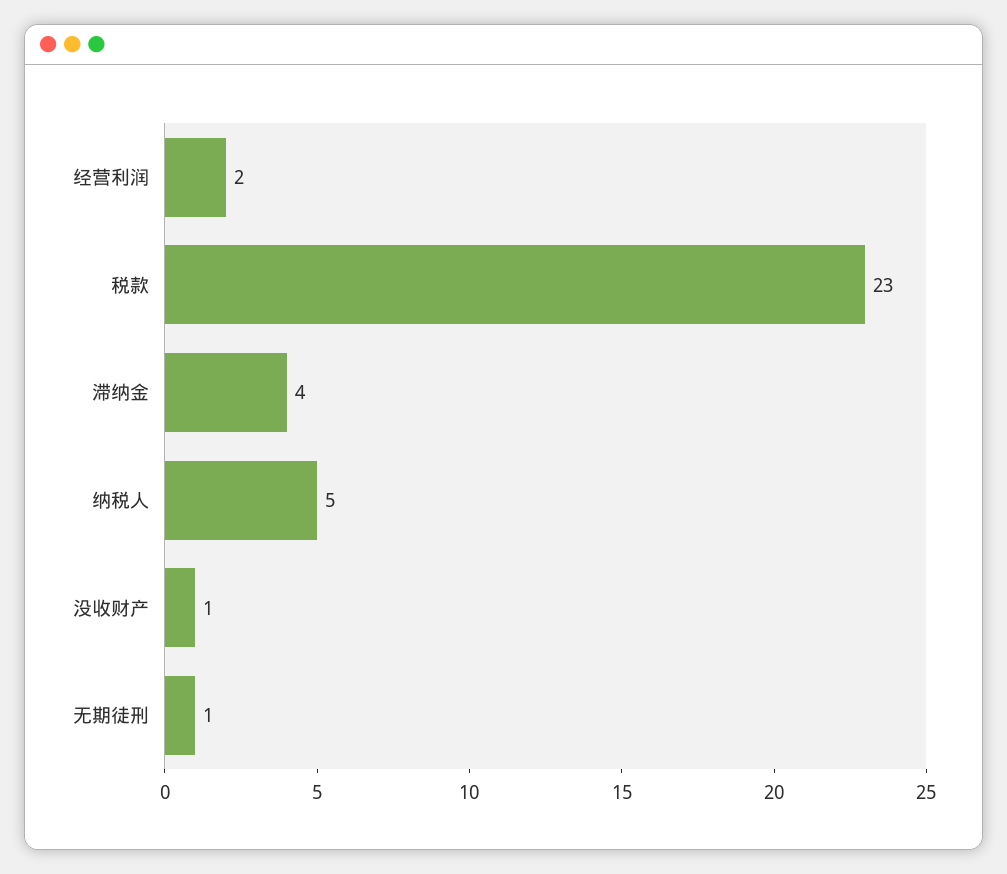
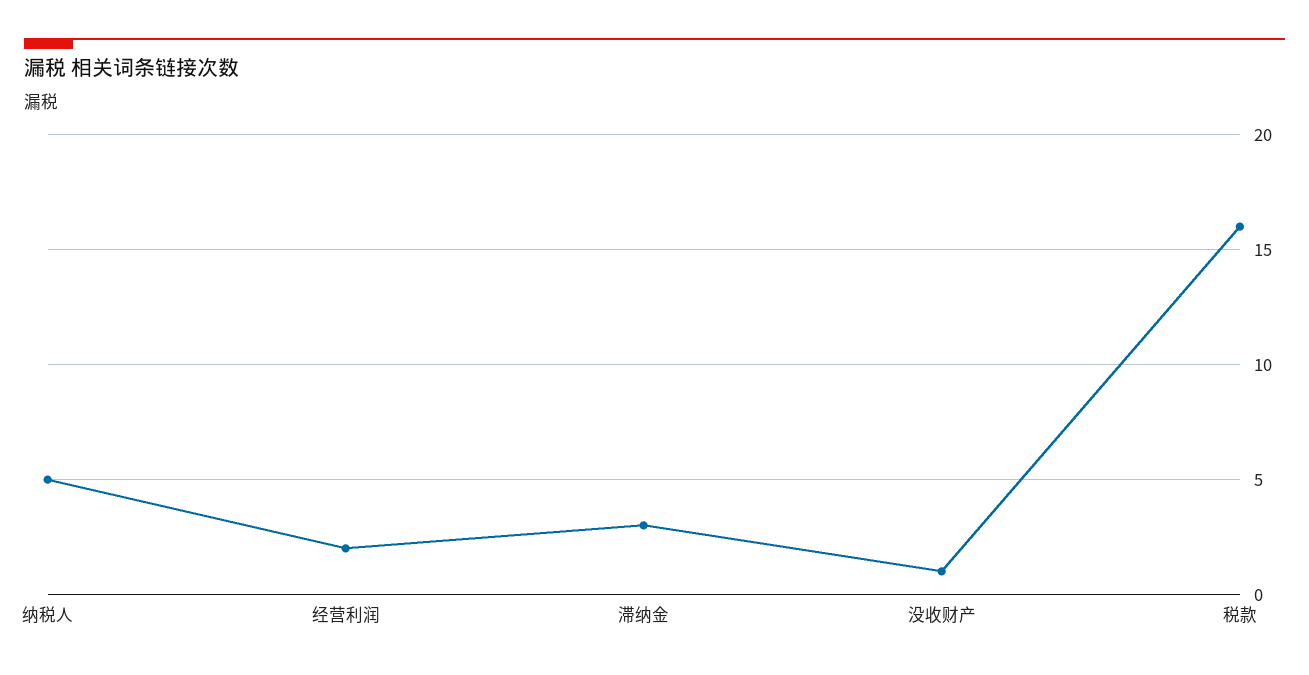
  {
    "经营利润": 2,
-   "税款": 23,
+   "税款": 16,
-   "滞纳金": 4,
+   "滞纳金": 3,
    "纳税人": 5,
-   "没收财产": 1,
+   "没收财产": 1
-   "无期徒刑": 1
  }

